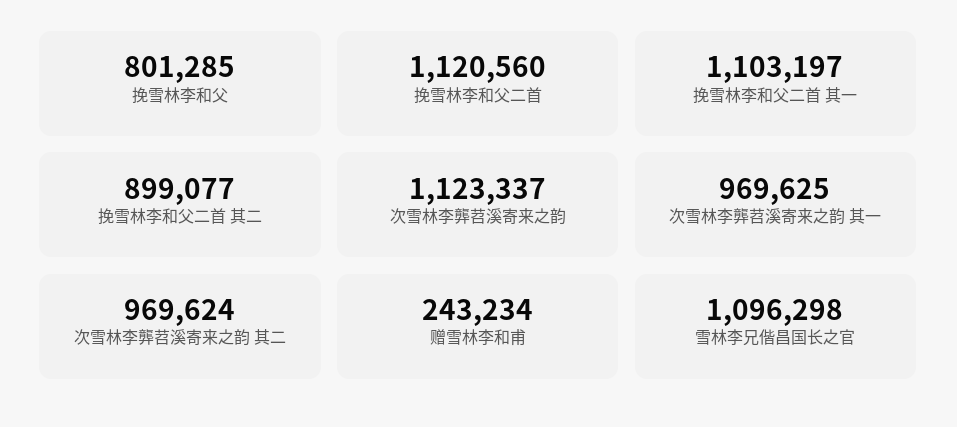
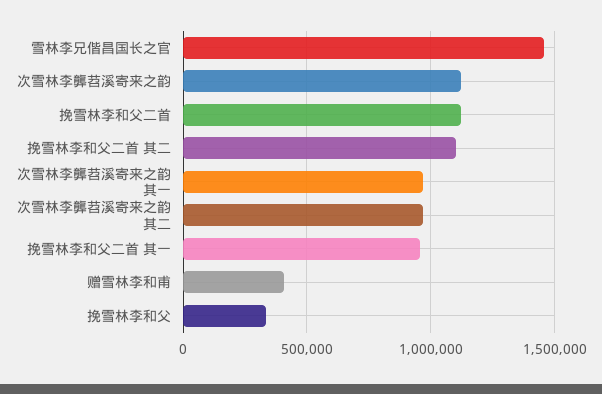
  {
-   "挽雪林李和父": 801285,
+   "挽雪林李和父": 350000,
    "挽雪林李和父二首": 1120560,
-   "挽雪林李和父二首 其一": 1103197,
+   "挽雪林李和父二首 其一": 950000,
-   "挽雪林李和父二首 其二": 899077,
+   "挽雪林李和父二首 其二": 1100000,
    "次雪林李龏苕溪寄来之韵": 1123337,
    "次雪林李龏苕溪寄来之韵 其一": 969625,
    "次雪林李龏苕溪寄来之韵 其二": 969624,
-   "赠雪林李和甫": 243234,
+   "赠雪林李和甫": 400000,
-   "雪林李兄偕昌国长之官": 1096298
+   "雪林李兄偕昌国长之官": 1450000
  }

